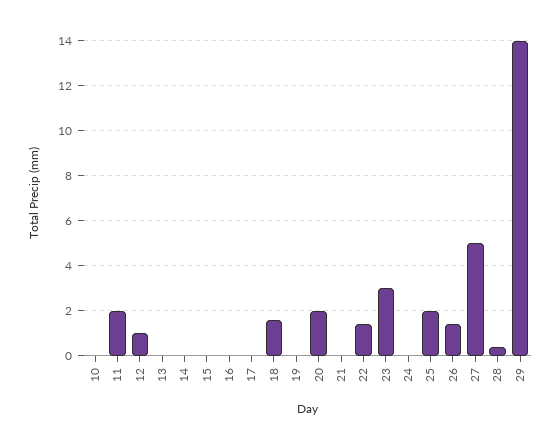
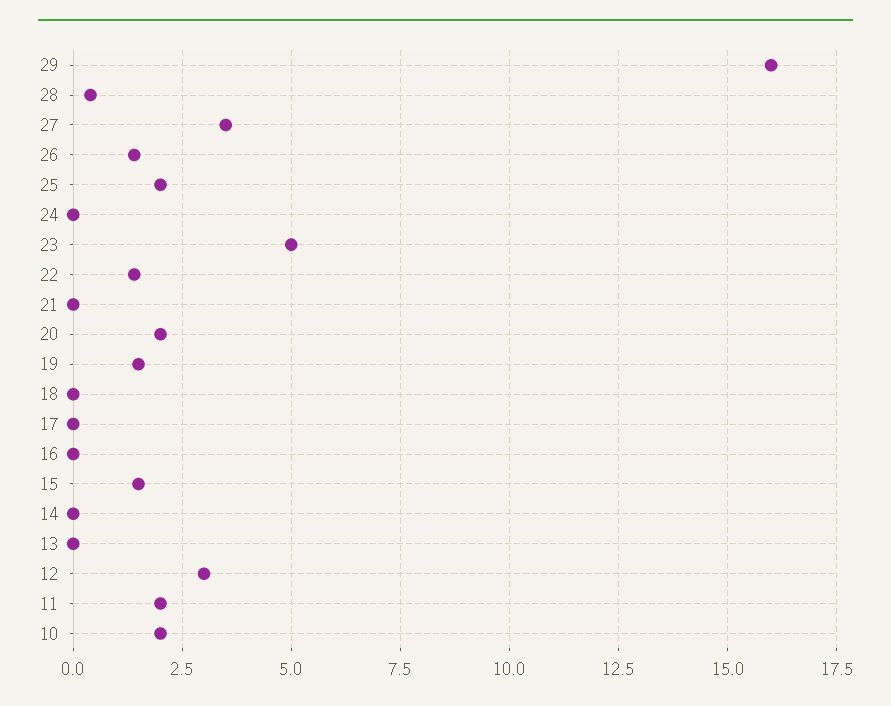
  {
-   "10": 0,
+   "10": 2,
    "11": 2,
-   "12": 1,
+   "12": 3,
    "13": 0,
    "14": 0,
-   "15": 0,
+   "15": 1.5,
    "16": 0,
    "17": 0,
-   "18": 1.5,
+   "18": 0,
-   "19": 0,
+   "19": 1.5,
    "20": 2,
    "21": 0,
    "22": 1.5,
-   "23": 3,
+   "23": 5,
    "24": 0,
    "25": 2,
    "26": 1.5,
-   "27": 5,
+   "27": 3.5,
    "28": 0.5,
-   "29": 14
+   "29": 16
  }

